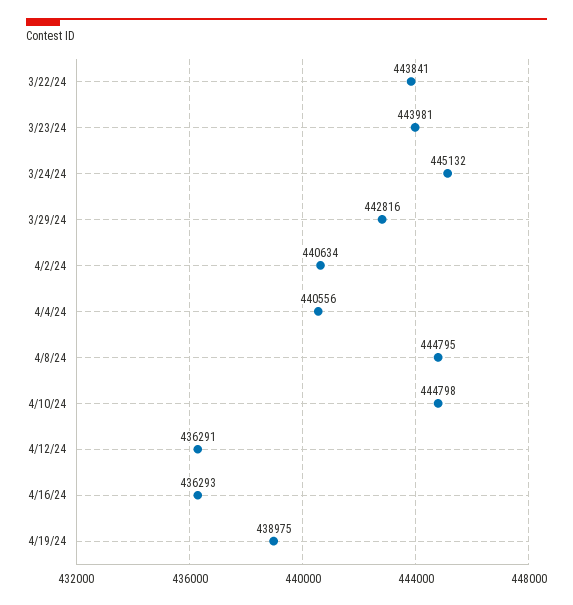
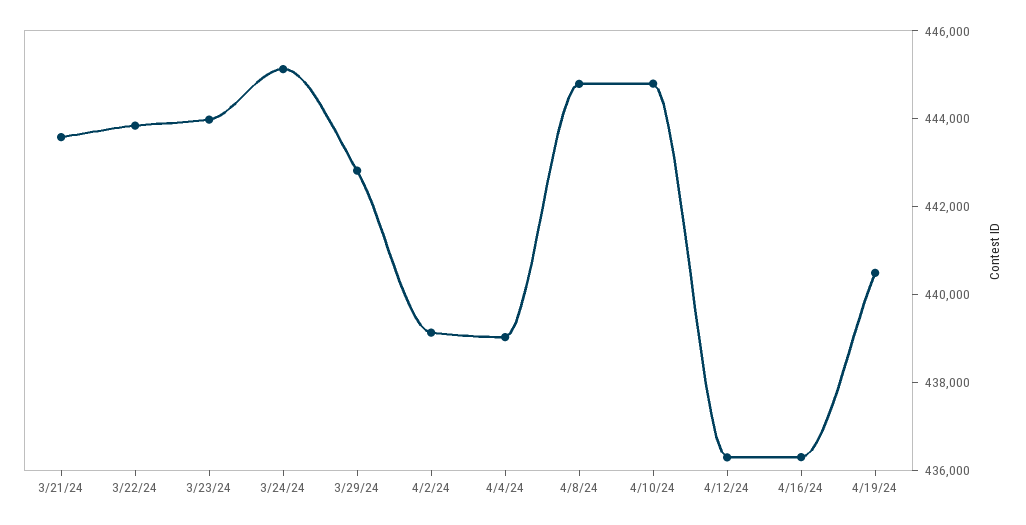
  {
    "3/22/24": 443841,
    "3/23/24": 443981,
    "3/24/24": 445132,
    "3/29/24": 442816,
-   "4/2/24": 440634,
+   "4/2/24": 439000,
-   "4/4/24": 440556,
+   "4/4/24": 439000,
    "4/8/24": 444795,
    "4/10/24": 444798,
    "4/12/24": 436291,
    "4/16/24": 436293,
-   "4/19/24": 438975
+   "4/19/24": 440500,
+   "3/21/24": 443500
  }

